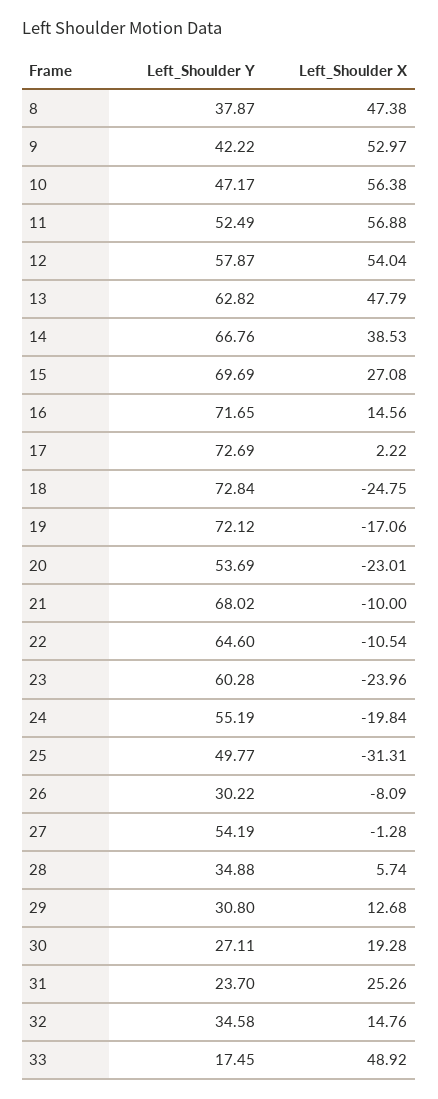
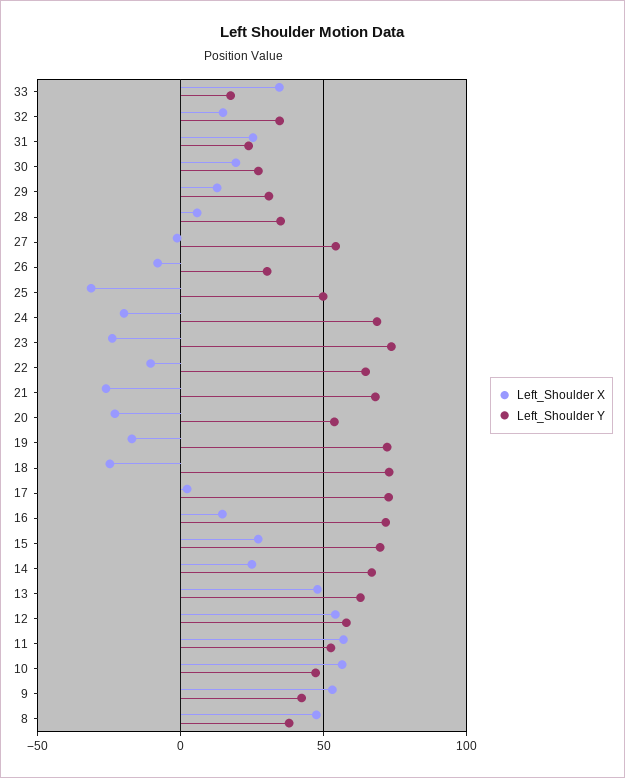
  {
    "Left_Shoulder Y": {
      "8": 37.87,
      "9": 42.22,
      "10": 47.17,
      "11": 52.49,
      "12": 57.87,
      "13": 62.82,
      "14": 66.76,
      "15": 69.69,
      "16": 71.65,
      "17": 72.69,
      "18": 72.84,
      "19": 72.12,
      "20": 53.69,
      "21": 68.02,
      "22": 64.6,
-     "23": 60.28,
+     "23": 75,
-     "24": 55.19,
+     "24": 70,
      "25": 49.77,
      "26": 30.22,
      "27": 54.19,
      "28": 34.88,
      "29": 30.8,
      "30": 27.11,
      "31": 23.7,
      "32": 34.58,
      "33": 17.45
    },
    "Left_Shoulder X": {
      "8": 47.38,
      "9": 52.97,
      "10": 56.38,
      "11": 56.88,
      "12": 54.04,
      "13": 47.79,
-     "14": 38.53,
+     "14": 25,
      "15": 27.08,
      "16": 14.56,
      "17": 2.22,
      "18": -24.75,
      "19": -17.06,
      "20": -23.01,
-     "21": -10,
+     "21": -25,
      "22": -10.54,
      "23": -23.96,
      "24": -19.84,
      "25": -31.31,
      "26": -8.09,
      "27": -1.28,
      "28": 5.74,
      "29": 12.68,
      "30": 19.28,
      "31": 25.26,
      "32": 14.76,
-     "33": 48.92
+     "33": 35
    }
  }

